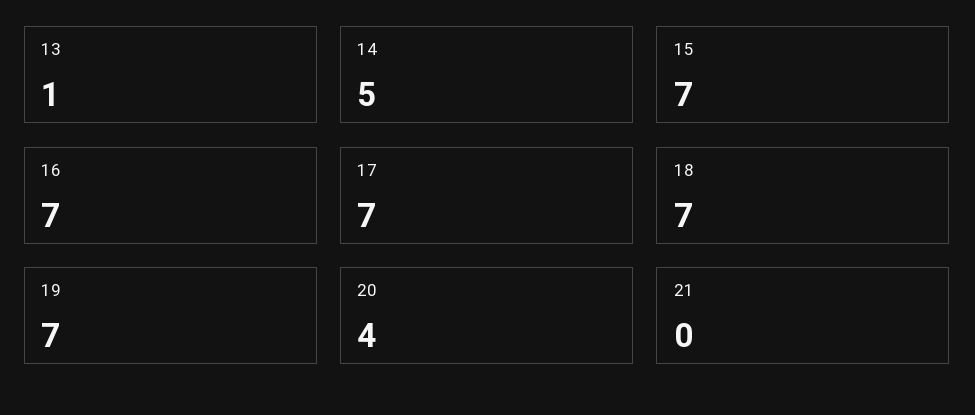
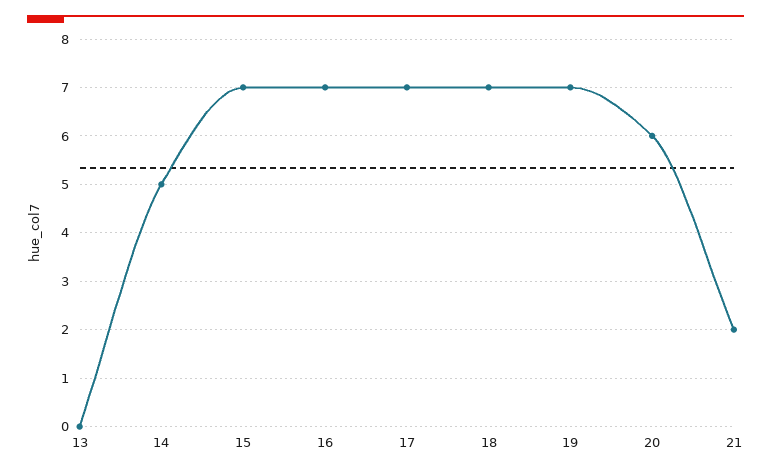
  {
-   "13": 1,
+   "13": 0,
    "14": 5,
    "15": 7,
    "16": 7,
    "17": 7,
    "18": 7,
    "19": 7,
-   "20": 4,
+   "20": 6,
-   "21": 0
+   "21": 2
  }

